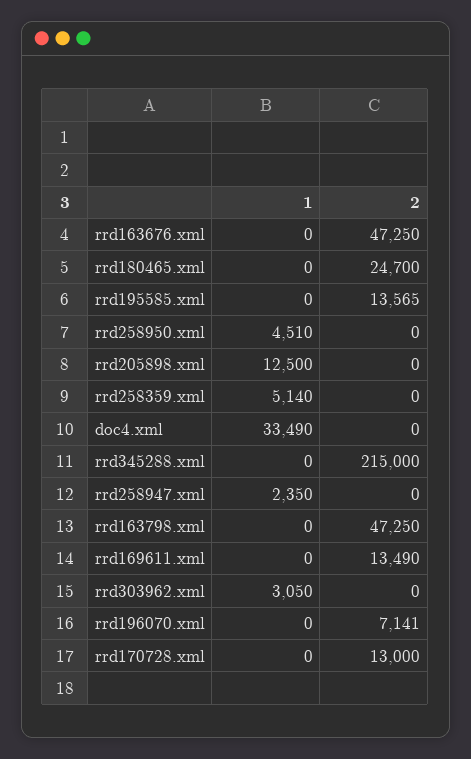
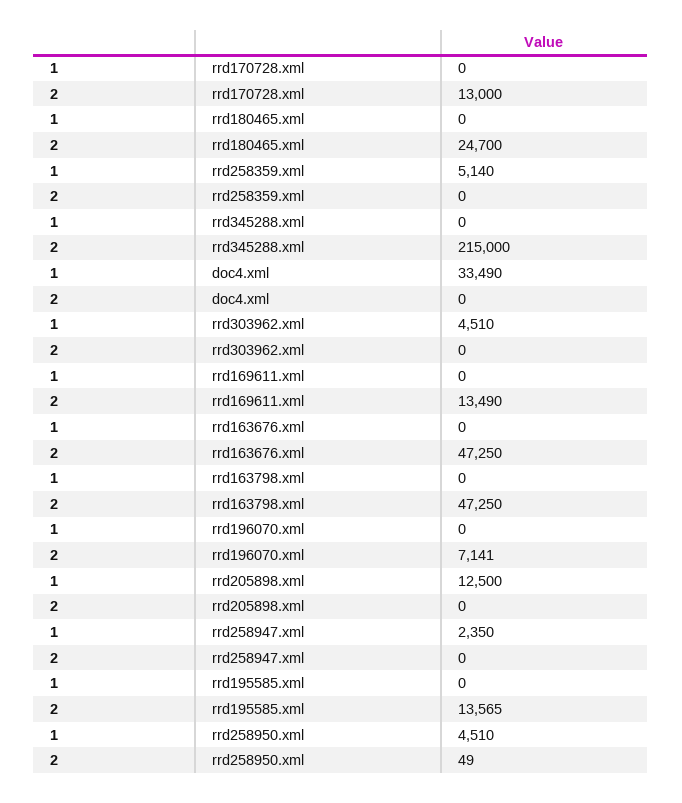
  {
    "1": {
      "rrd163676.xml": 0,
      "rrd180465.xml": 0,
      "rrd195585.xml": 0,
      "rrd258950.xml": 4510,
      "rrd205898.xml": 12500,
      "rrd258359.xml": 5140,
      "doc4.xml": 33490,
      "rrd345288.xml": 0,
      "rrd258947.xml": 2350,
      "rrd163798.xml": 0,
      "rrd169611.xml": 0,
-     "rrd303962.xml": 3050,
+     "rrd303962.xml": 4510,
      "rrd196070.xml": 0,
      "rrd170728.xml": 0
    },
    "2": {
      "rrd163676.xml": 47250,
      "rrd180465.xml": 24700,
      "rrd195585.xml": 13565,
-     "rrd258950.xml": 0,
+     "rrd258950.xml": 49,
      "rrd205898.xml": 0,
      "rrd258359.xml": 0,
      "doc4.xml": 0,
      "rrd345288.xml": 215000,
      "rrd258947.xml": 0,
      "rrd163798.xml": 47250,
      "rrd169611.xml": 13490,
      "rrd303962.xml": 0,
      "rrd196070.xml": 7141,
      "rrd170728.xml": 13000
    }
  }

